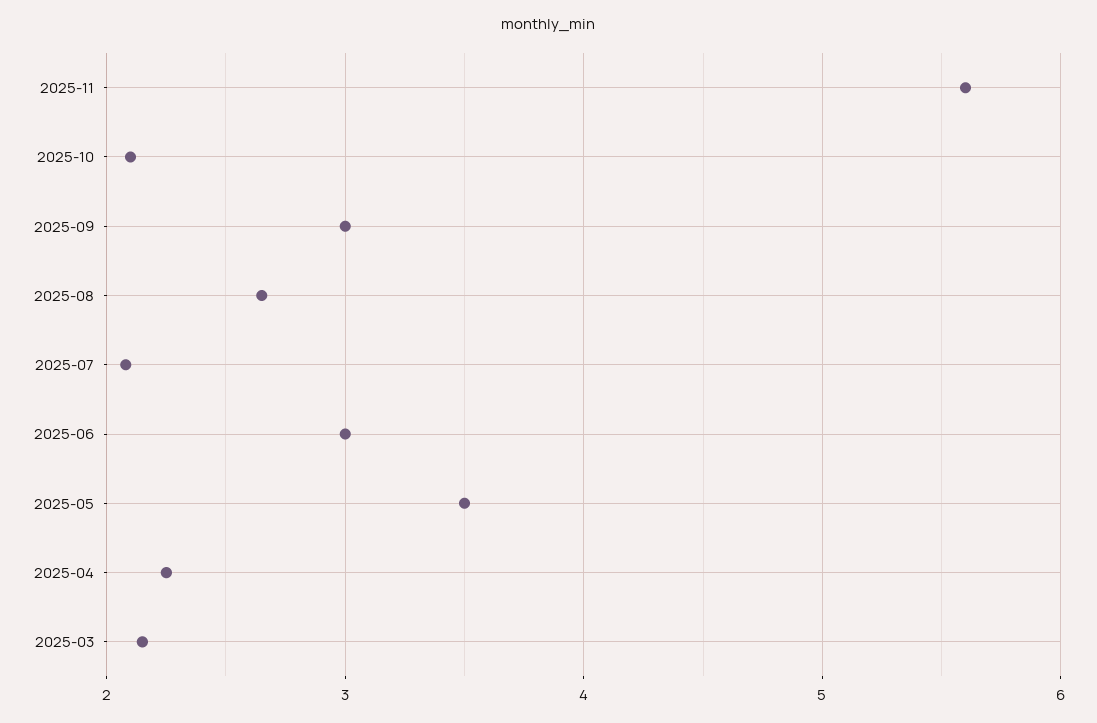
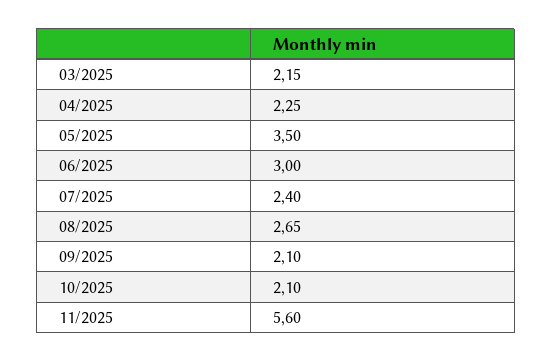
  {
    "2025-11": 5.6,
    "2025-10": 2.1,
-   "2025-09": 3,
+   "2025-09": 2.1,
    "2025-08": 2.65,
-   "2025-07": 2.1,
+   "2025-07": 2.4,
    "2025-06": 3,
    "2025-05": 3.5,
    "2025-04": 2.25,
    "2025-03": 2.15
  }

